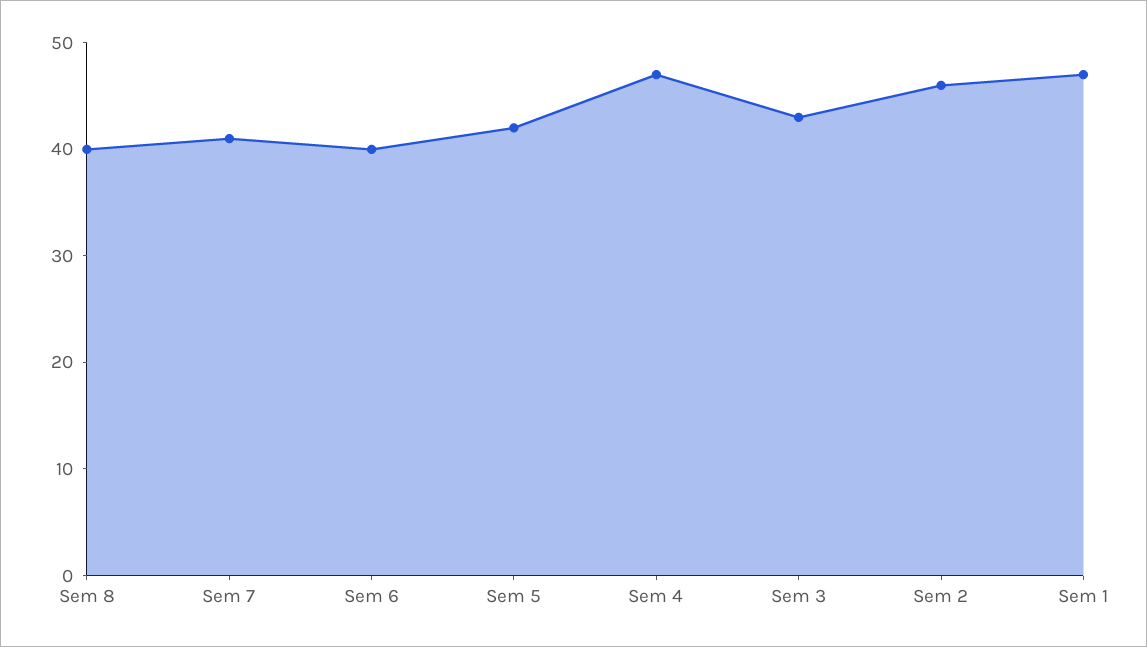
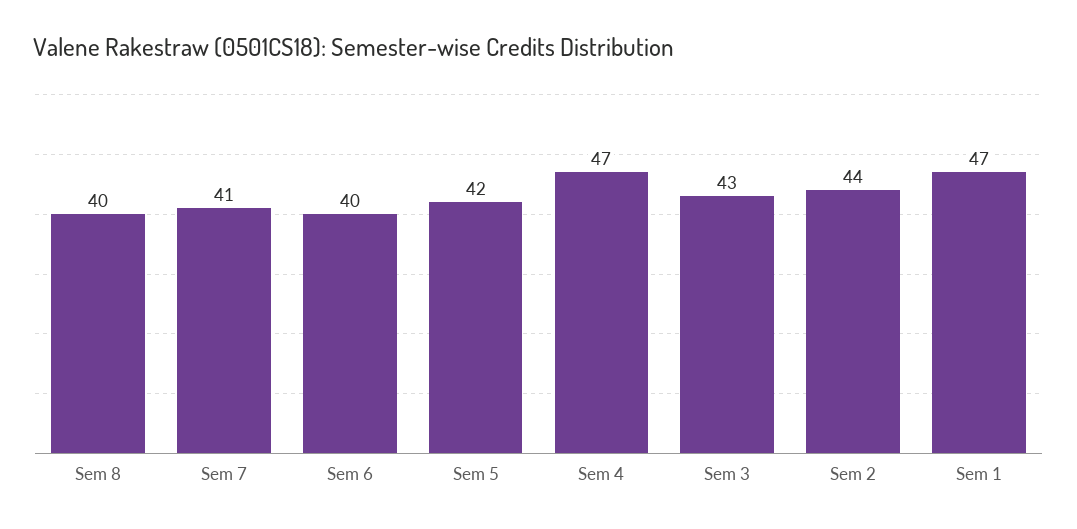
  {
    "Sem 8": 40,
    "Sem 7": 41,
    "Sem 6": 40,
    "Sem 5": 42,
    "Sem 4": 47,
    "Sem 3": 43,
-   "Sem 2": 46,
+   "Sem 2": 44,
    "Sem 1": 47
  }

